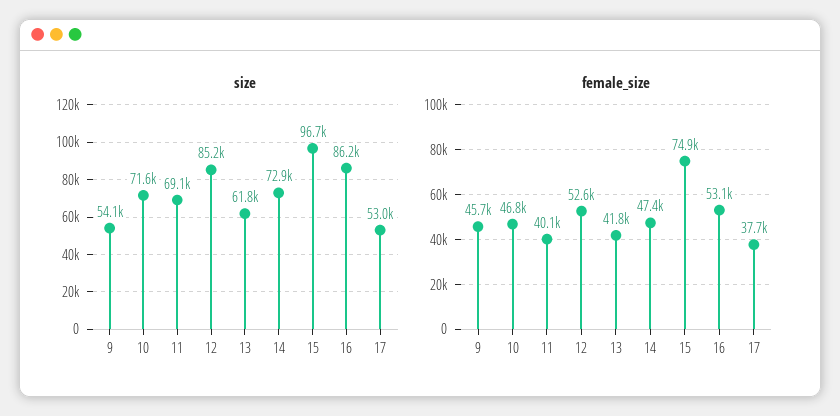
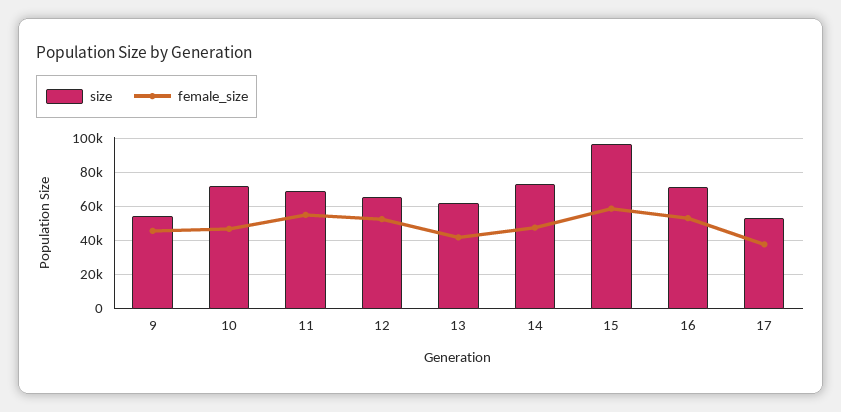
  {
    "size": {
      "9": 54100,
      "10": 71600,
      "11": 69100,
-     "12": 85200,
+     "12": 65000,
      "13": 61800,
      "14": 72900,
      "15": 96700,
-     "16": 86200,
+     "16": 70000,
      "17": 53000
    },
    "female_size": {
      "9": 45700,
      "10": 46800,
-     "11": 40100,
+     "11": 55000,
      "12": 52600,
      "13": 41800,
      "14": 47400,
-     "15": 74900,
+     "15": 60000,
      "16": 53100,
      "17": 37700
    }
  }

